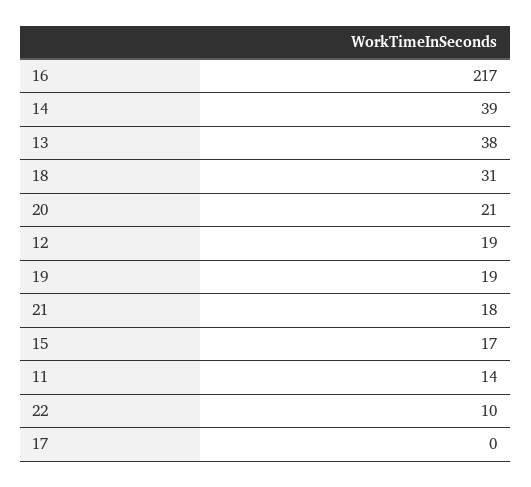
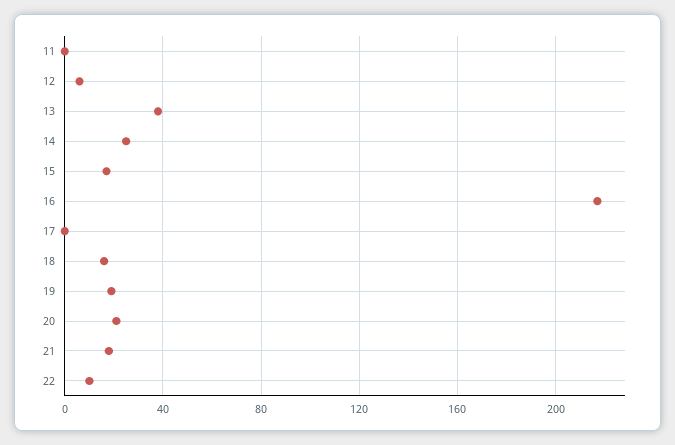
  {
    "16": 217,
-   "14": 39,
+   "14": 25,
    "13": 38,
-   "18": 31,
+   "18": 15,
    "20": 21,
-   "12": 19,
+   "12": 5,
    "19": 19,
    "21": 18,
    "15": 17,
-   "11": 14,
+   "11": 0,
    "22": 10,
    "17": 0
  }

